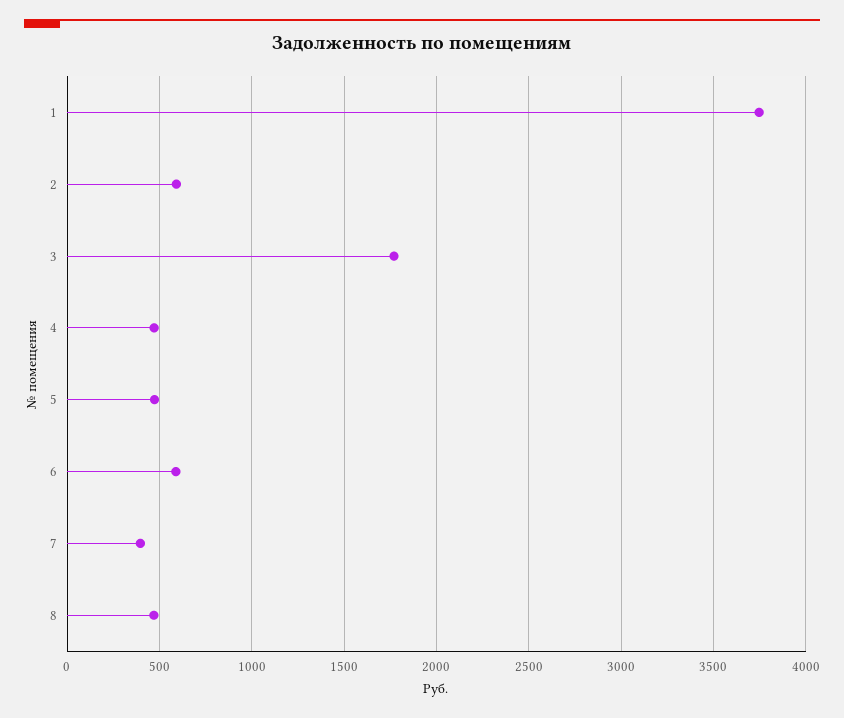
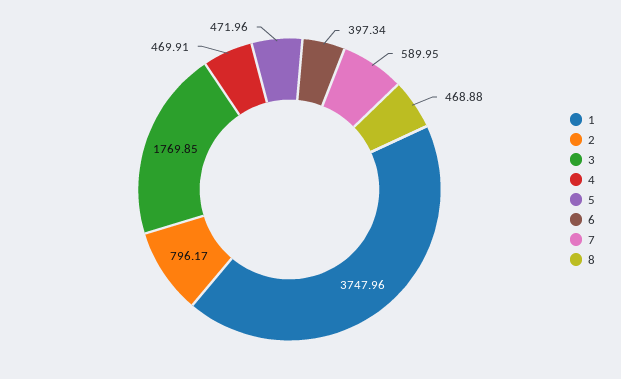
  {
    "1": 3747.96,
-   "2": 600,
+   "2": 796.17,
    "3": 1769.85,
    "4": 469.91,
    "5": 471.96,
-   "6": 600,
+   "6": 397.34,
-   "7": 400,
+   "7": 589.95,
    "8": 468.88
  }

